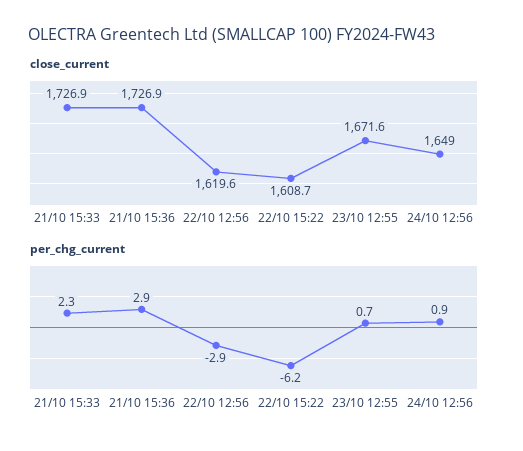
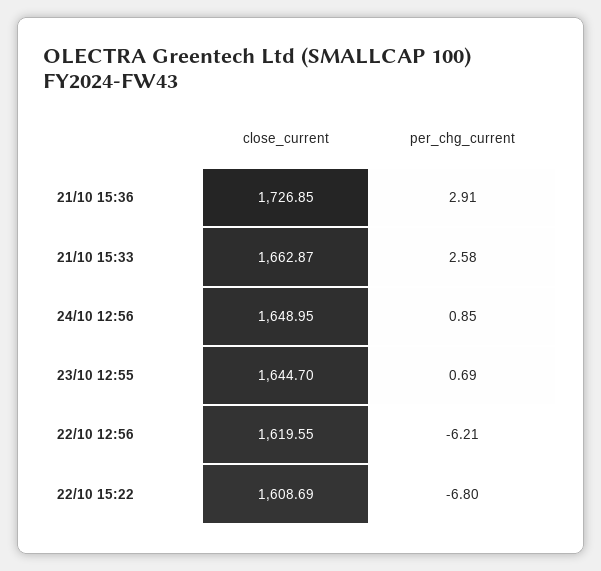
  {
    "close_current": {
-     "21/10 15:33": 1726.9,
+     "21/10 15:33": 1662.87,
      "21/10 15:36": 1726.85,
      "22/10 12:56": 1619.55,
      "22/10 15:22": 1608.69,
-     "23/10 12:55": 1671.6,
+     "23/10 12:55": 1644.7,
      "24/10 12:56": 1648.95
    },
    "per_chg_current": {
-     "21/10 15:33": 2.3,
+     "21/10 15:33": 2.58,
      "21/10 15:36": 2.91,
-     "22/10 12:56": -2.9,
+     "22/10 12:56": -6.21,
-     "22/10 15:22": -6.2,
+     "22/10 15:22": -6.8,
      "23/10 12:55": 0.69,
      "24/10 12:56": 0.85
    }
  }

